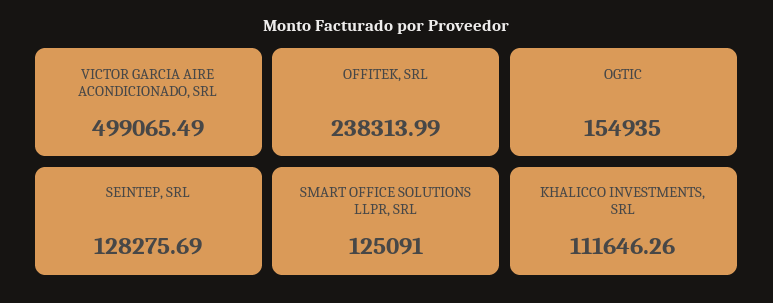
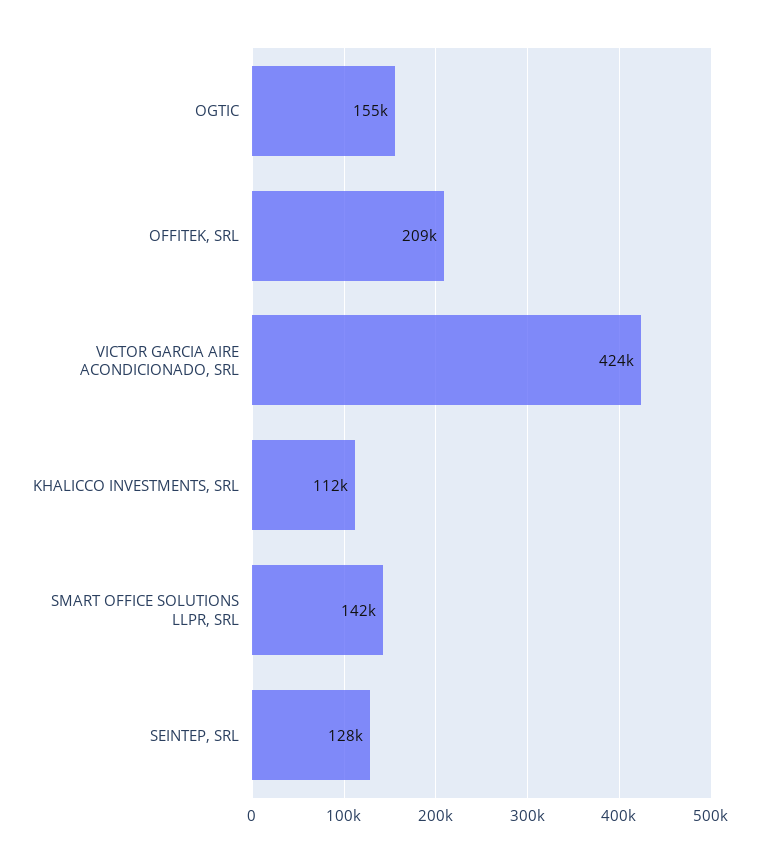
  {
-   "VICTOR GARCIA AIRE ACONDICIONADO, SRL": 499065.49,
+   "VICTOR GARCIA AIRE ACONDICIONADO, SRL": 424000,
-   "OFFITEK, SRL": 238313.99,
+   "OFFITEK, SRL": 209000,
    "OGTIC": 154935,
    "SEINTEP, SRL": 128275.69,
-   "SMART OFFICE SOLUTIONS LLPR, SRL": 125091,
+   "SMART OFFICE SOLUTIONS LLPR, SRL": 142000,
    "KHALICCO INVESTMENTS, SRL": 111646.26
  }

